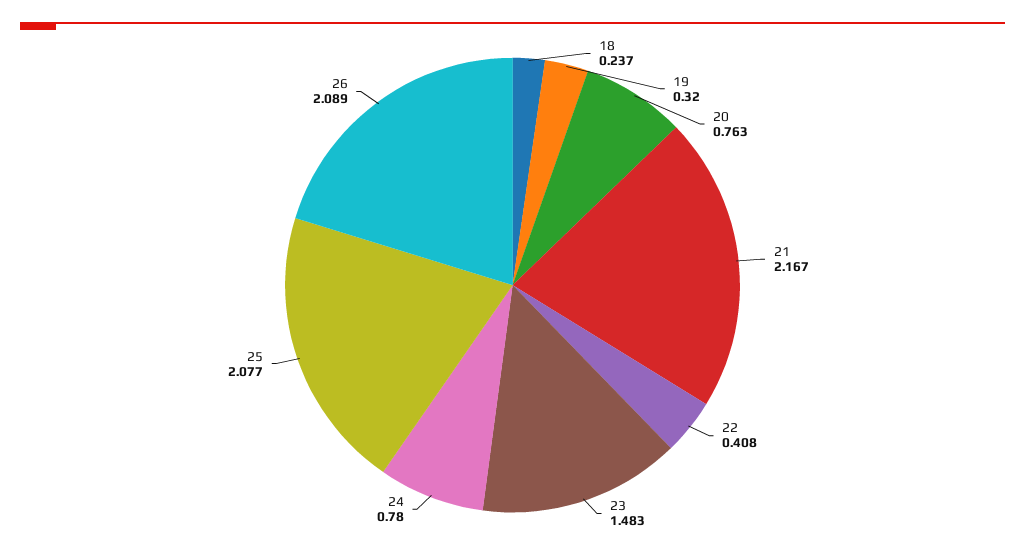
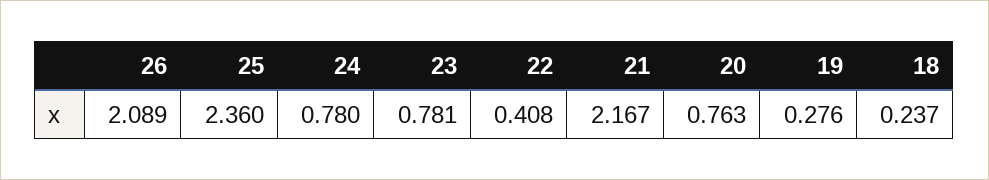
  {
    "18": 0.237,
-   "19": 0.32,
+   "19": 0.276,
    "20": 0.763,
    "21": 2.167,
    "22": 0.408,
-   "23": 1.483,
+   "23": 0.781,
    "24": 0.78,
-   "25": 2.077,
+   "25": 2.36,
    "26": 2.089
  }

